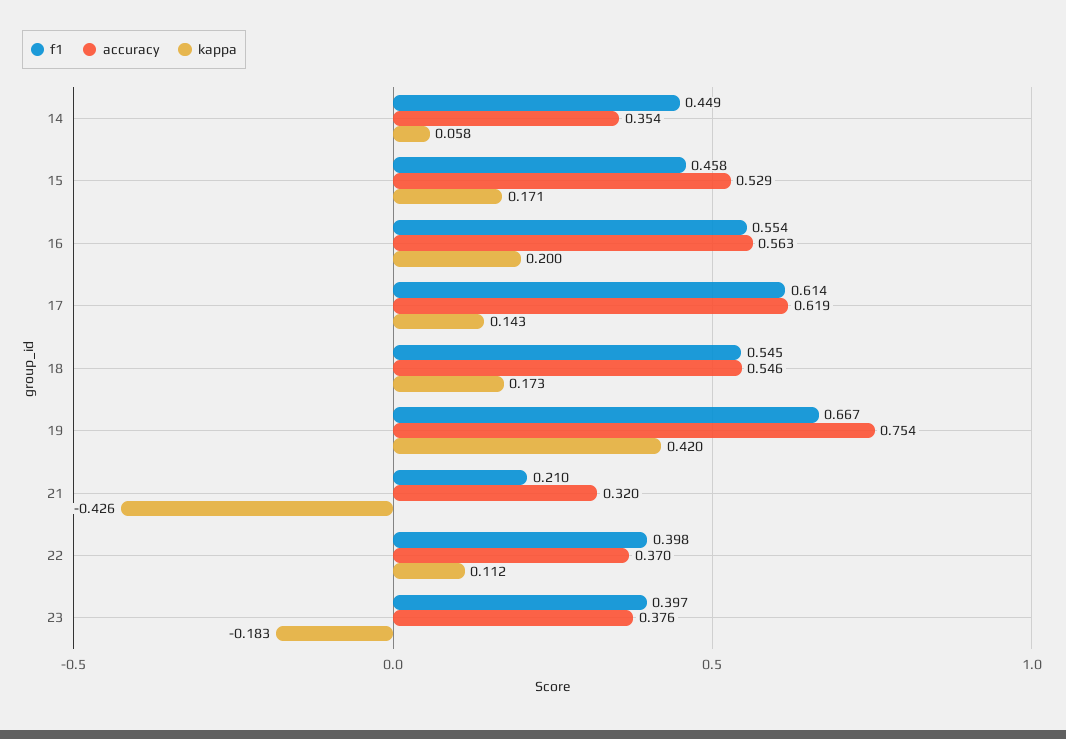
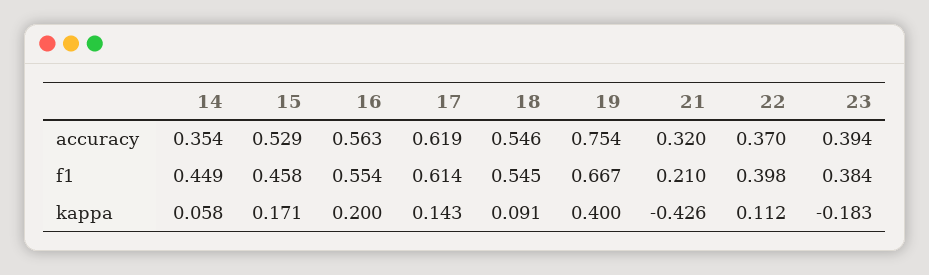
  {
    "f1": {
      "14": 0.449,
      "15": 0.458,
      "16": 0.554,
      "17": 0.614,
      "18": 0.545,
      "19": 0.667,
      "21": 0.21,
      "22": 0.398,
-     "23": 0.397
+     "23": 0.384
    },
    "accuracy": {
      "14": 0.354,
      "15": 0.529,
      "16": 0.563,
      "17": 0.619,
      "18": 0.546,
      "19": 0.754,
      "21": 0.32,
      "22": 0.37,
-     "23": 0.376
+     "23": 0.394
    },
    "kappa": {
      "14": 0.058,
      "15": 0.171,
      "16": 0.2,
      "17": 0.143,
-     "18": 0.173,
+     "18": 0.091,
-     "19": 0.42,
+     "19": 0.4,
      "21": -0.426,
      "22": 0.112,
      "23": -0.183
    }
  }

